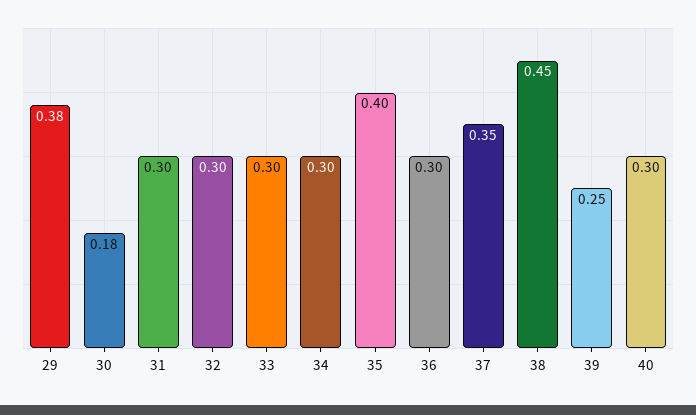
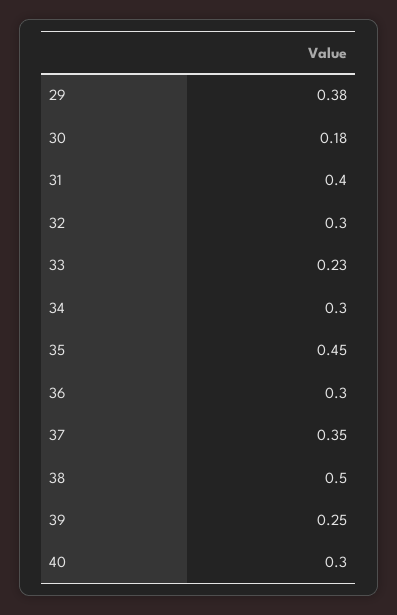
  {
    "29": 0.38,
    "30": 0.18,
-   "31": 0.3,
+   "31": 0.4,
    "32": 0.3,
-   "33": 0.3,
+   "33": 0.23,
    "34": 0.3,
-   "35": 0.4,
+   "35": 0.45,
    "36": 0.3,
    "37": 0.35,
-   "38": 0.45,
+   "38": 0.5,
    "39": 0.25,
    "40": 0.3
  }

